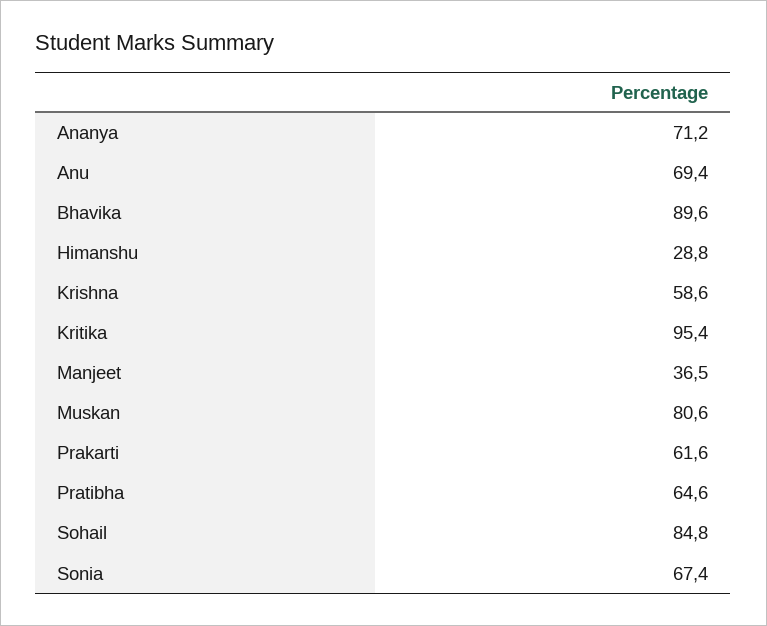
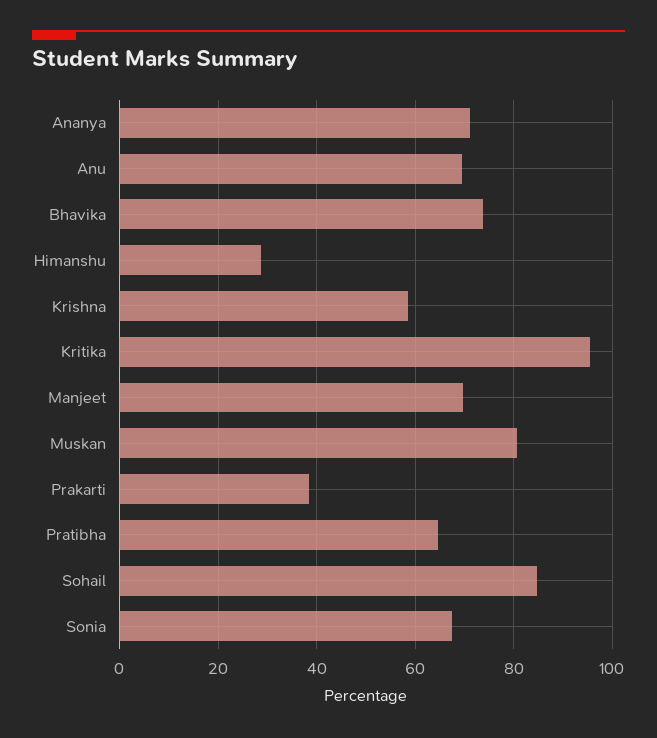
  {
    "Ananya": 71.2,
    "Anu": 69.4,
-   "Bhavika": 89.6,
+   "Bhavika": 74,
    "Himanshu": 28.8,
    "Krishna": 58.6,
    "Kritika": 95.4,
-   "Manjeet": 36.5,
+   "Manjeet": 70,
    "Muskan": 80.6,
-   "Prakarti": 61.6,
+   "Prakarti": 38,
    "Pratibha": 64.6,
    "Sohail": 84.8,
    "Sonia": 67.4
  }

